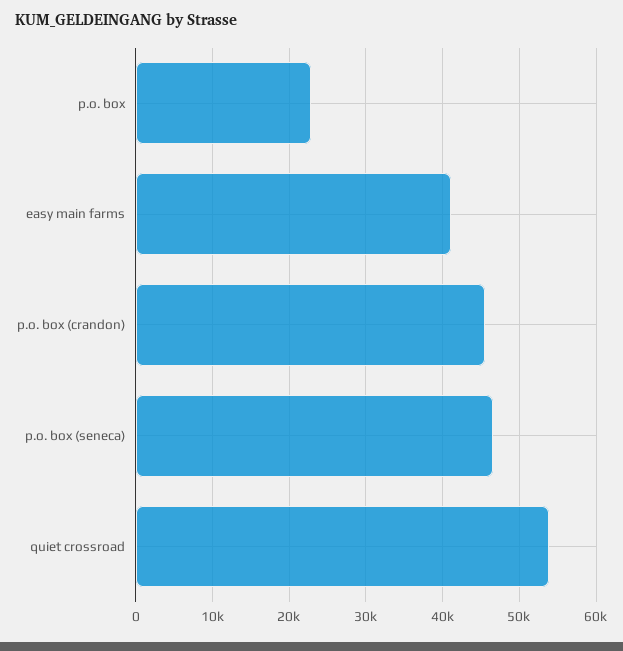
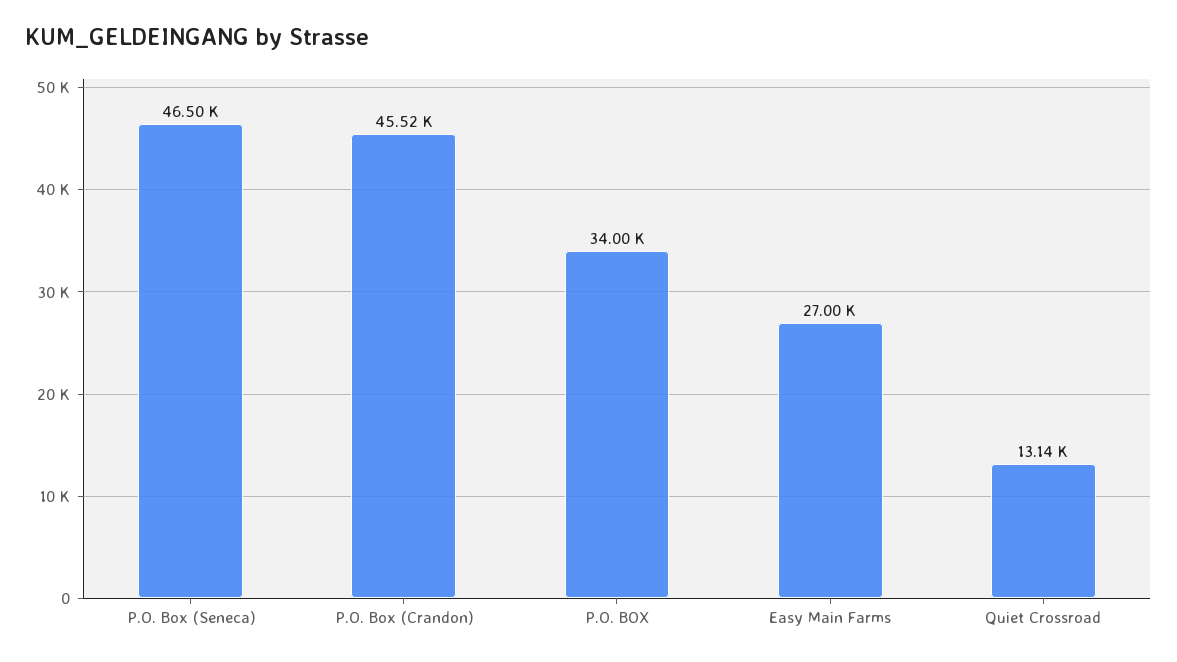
  {
-   "p.o. box": 23000,
+   "p.o. box": 34000,
-   "easy main farms": 41000,
+   "easy main farms": 27000,
    "p.o. box (crandon)": 45520,
    "p.o. box (seneca)": 46500,
-   "quiet crossroad": 54000
+   "quiet crossroad": 13140
  }

